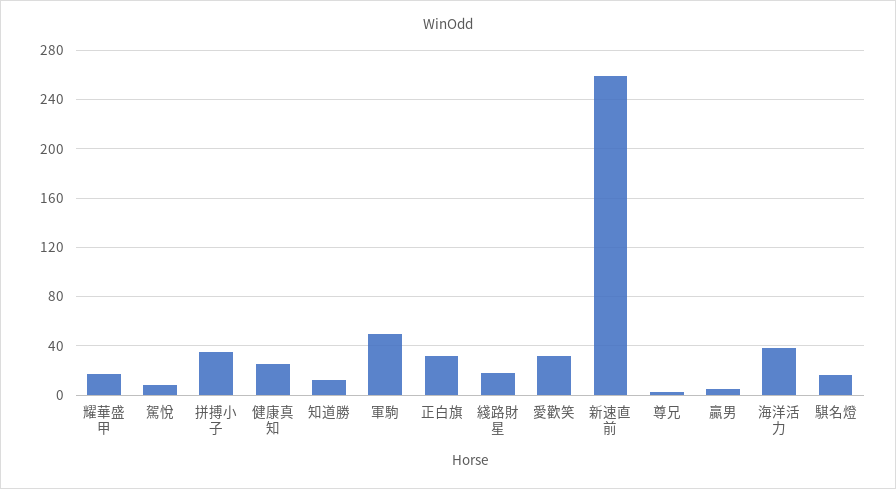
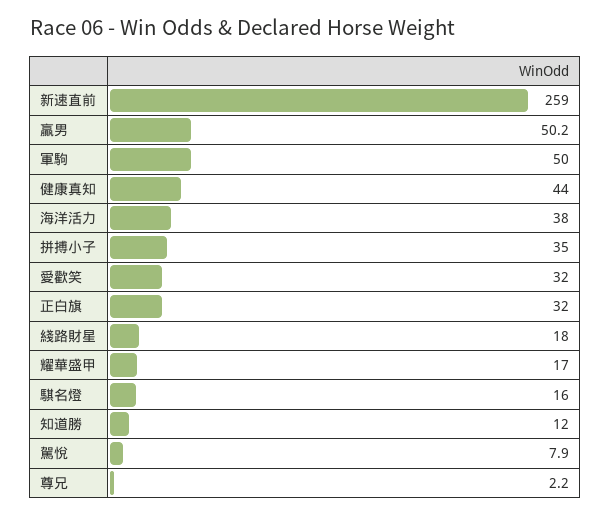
  {
    "耀華盛甲": 17,
    "駕悅": 7.9,
    "拼搏小子": 35,
-   "健康真知": 25,
+   "健康真知": 44,
    "知道勝": 12,
    "軍駒": 50,
    "正白旗": 32,
    "綫路財星": 18,
    "愛歡笑": 32,
    "新速直前": 259,
    "尊兄": 2.2,
-   "贏男": 5,
+   "贏男": 50.2,
    "海洋活力": 38,
    "騏名燈": 16
  }

